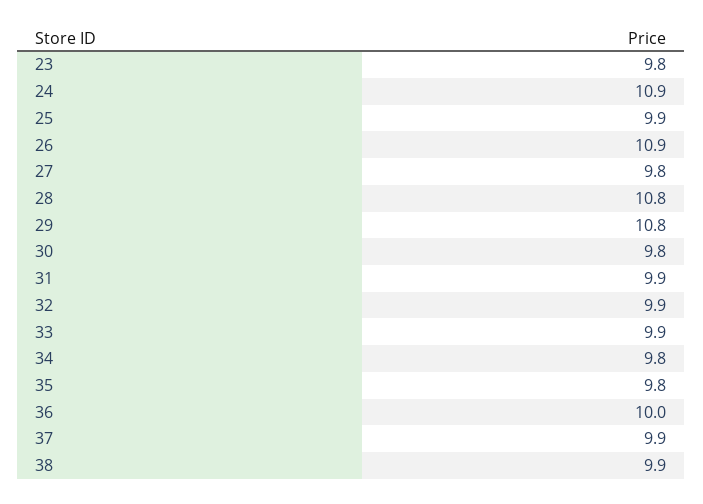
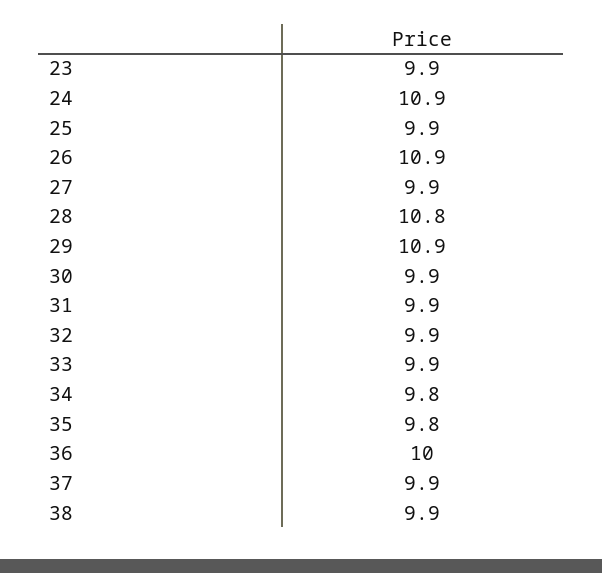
  {
-   "23": 9.8,
+   "23": 9.9,
    "24": 10.9,
    "25": 9.9,
    "26": 10.9,
-   "27": 9.8,
+   "27": 9.9,
    "28": 10.8,
-   "29": 10.8,
+   "29": 10.9,
-   "30": 9.8,
+   "30": 9.9,
    "31": 9.9,
    "32": 9.9,
    "33": 9.9,
    "34": 9.8,
    "35": 9.8,
    "36": 10,
    "37": 9.9,
    "38": 9.9
  }

